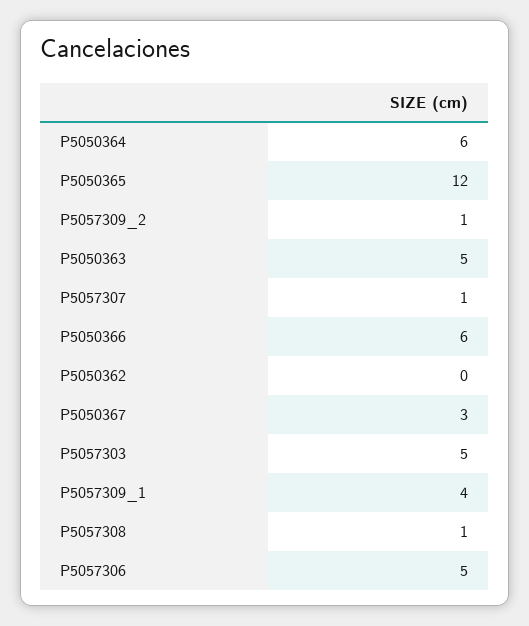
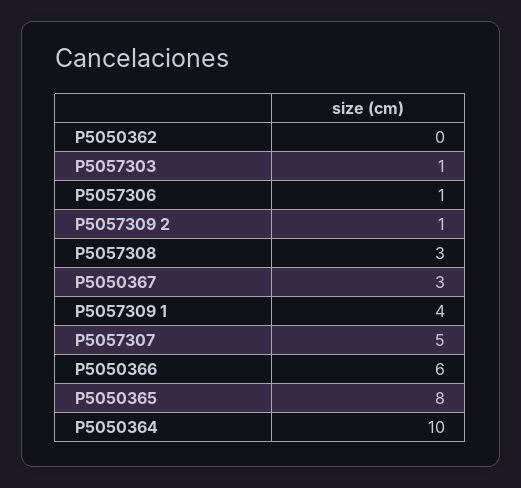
  {
-   "P5050364": 6,
+   "P5050364": 10,
-   "P5050365": 12,
+   "P5050365": 8,
    "P5057309_2": 1,
-   "P5050363": 5,
-   "P5057307": 1,
+   "P5057307": 5,
    "P5050366": 6,
    "P5050362": 0,
    "P5050367": 3,
-   "P5057303": 5,
+   "P5057303": 1,
    "P5057309_1": 4,
-   "P5057308": 1,
+   "P5057308": 3,
-   "P5057306": 5
+   "P5057306": 1
  }

